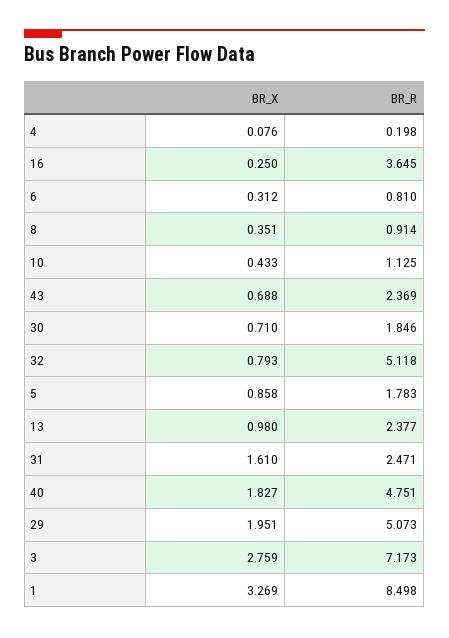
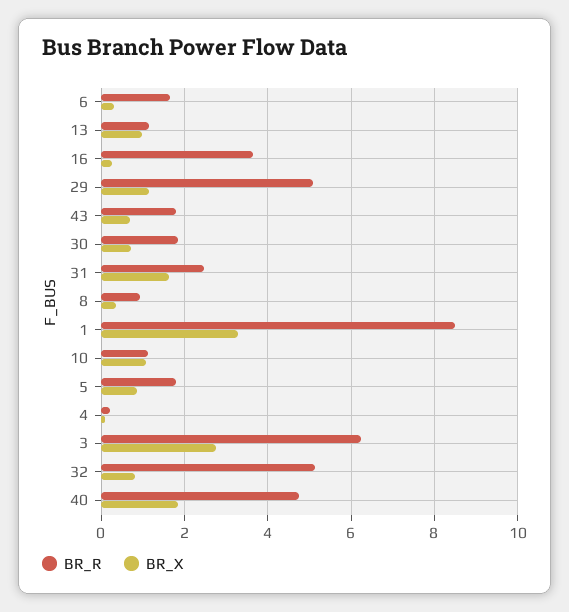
  {
    "BR_X": {
      "4": 0.076,
      "16": 0.25,
      "6": 0.312,
      "8": 0.351,
-     "10": 0.433,
+     "10": 1,
      "43": 0.688,
      "30": 0.71,
      "32": 0.793,
      "5": 0.858,
      "13": 0.98,
      "31": 1.61,
      "40": 1.827,
-     "29": 1.951,
+     "29": 1.2,
      "3": 2.759,
      "1": 3.269
    },
    "BR_R": {
      "4": 0.198,
      "16": 3.645,
-     "6": 0.81,
+     "6": 1.6,
      "8": 0.914,
      "10": 1.125,
-     "43": 2.369,
+     "43": 1.8,
      "30": 1.846,
      "32": 5.118,
      "5": 1.783,
-     "13": 2.377,
+     "13": 1.2,
      "31": 2.471,
      "40": 4.751,
      "29": 5.073,
-     "3": 7.173,
+     "3": 6.2,
      "1": 8.498
    }
  }

